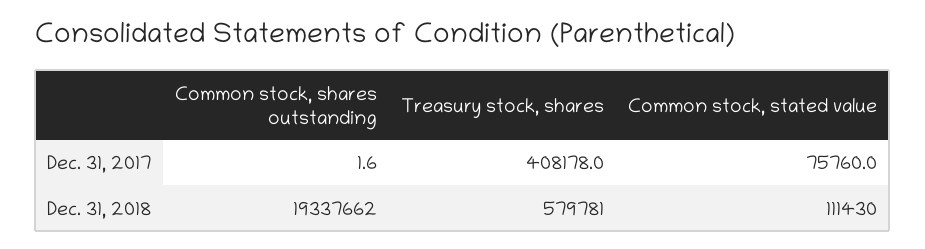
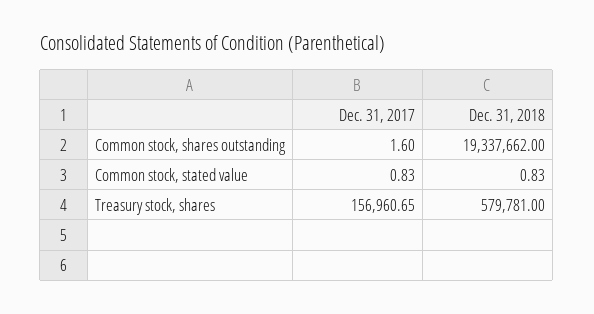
  {
    "Common stock, shares outstanding": {
      "Dec. 31, 2017": 1.6,
      "Dec. 31, 2018": 19337662
    },
    "Treasury stock, shares": {
-     "Dec. 31, 2017": 408178,
+     "Dec. 31, 2017": 156960.65,
      "Dec. 31, 2018": 579781
    },
    "Common stock, stated value": {
-     "Dec. 31, 2017": 75760,
+     "Dec. 31, 2017": 0.83,
-     "Dec. 31, 2018": 111430
+     "Dec. 31, 2018": 0.83
    }
  }

